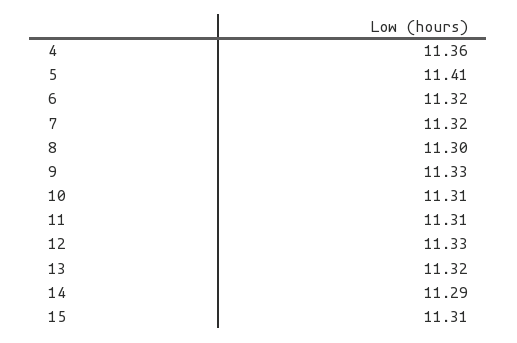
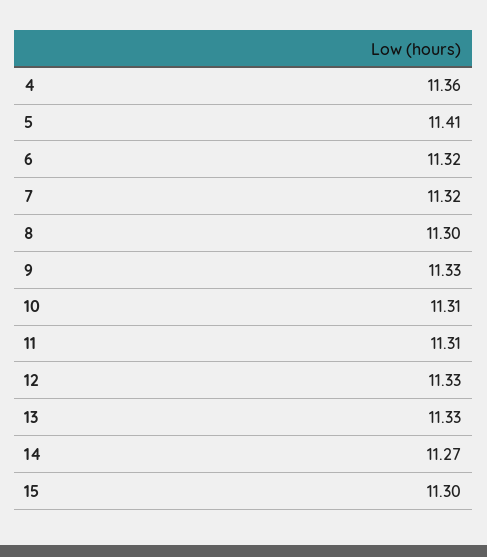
  {
    "4": 11.36,
    "5": 11.41,
    "6": 11.32,
    "7": 11.32,
    "8": 11.3,
    "9": 11.33,
    "10": 11.31,
    "11": 11.31,
    "12": 11.33,
-   "13": 11.32,
+   "13": 11.33,
-   "14": 11.29,
+   "14": 11.27,
-   "15": 11.31
+   "15": 11.3
  }

